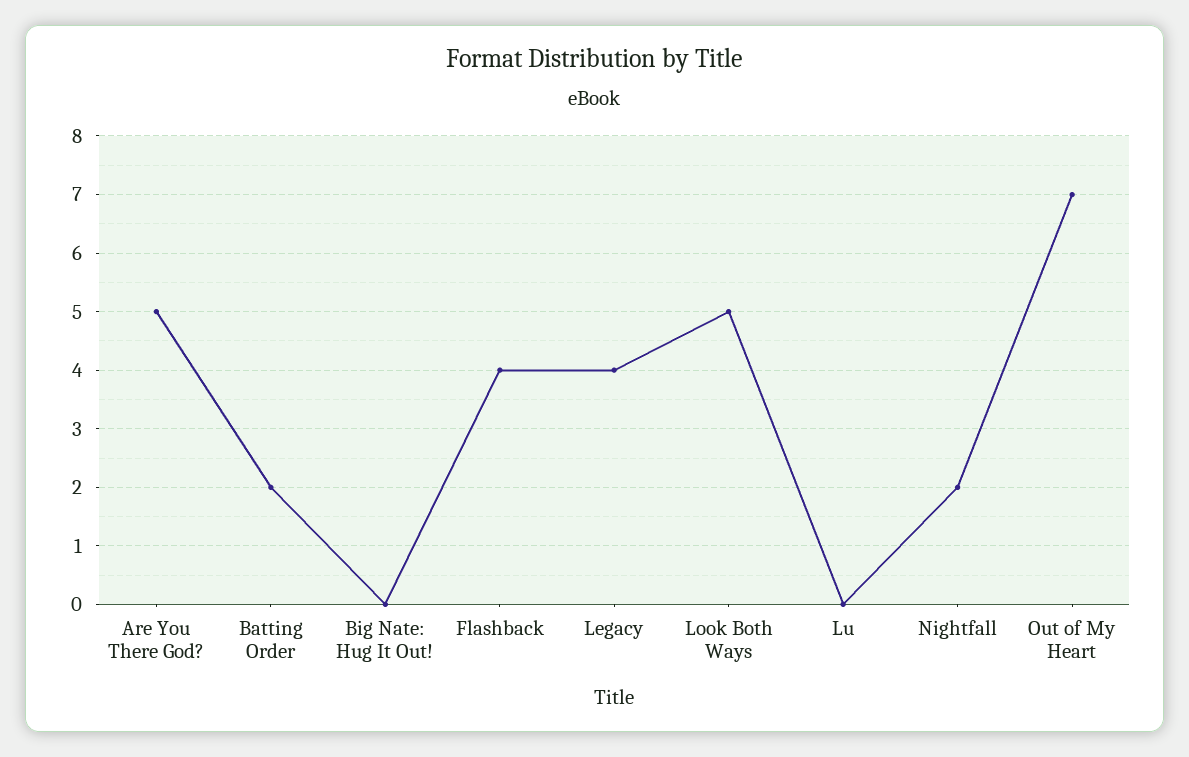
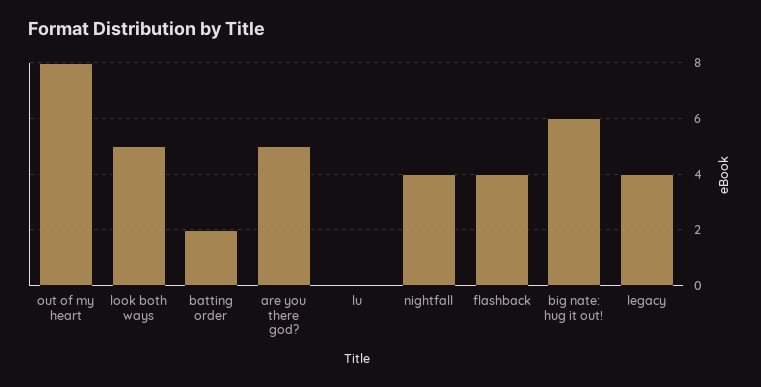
  {
    "Are You There God?": 5,
    "Batting Order": 2,
-   "Big Nate: Hug It Out!": 0,
+   "Big Nate: Hug It Out!": 6,
    "Flashback": 4,
    "Legacy": 4,
    "Look Both Ways": 5,
    "Lu": 0,
-   "Nightfall": 2,
+   "Nightfall": 4,
-   "Out of My Heart": 7
+   "Out of My Heart": 8
  }

